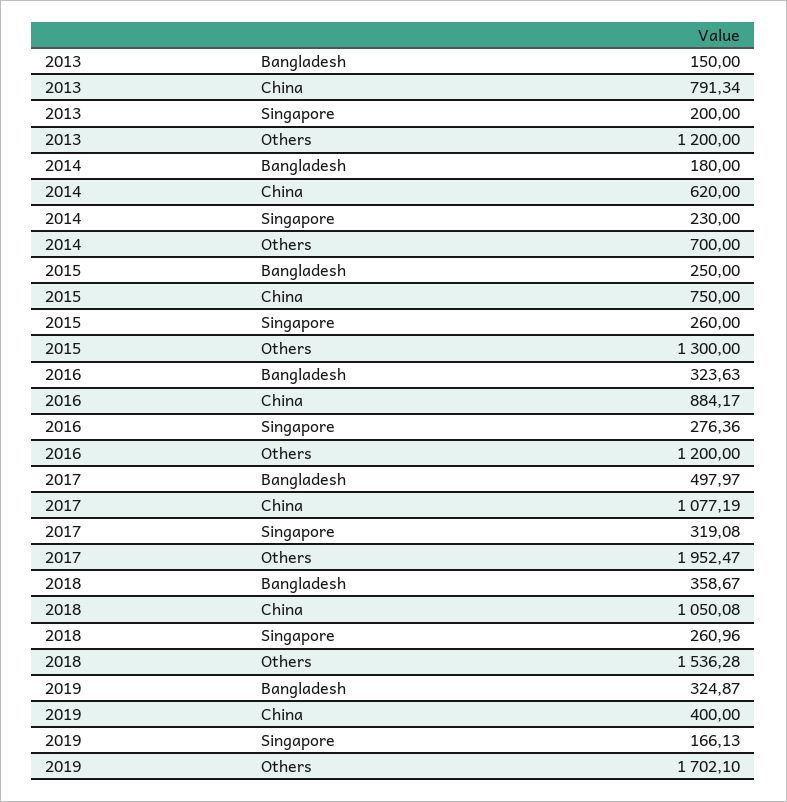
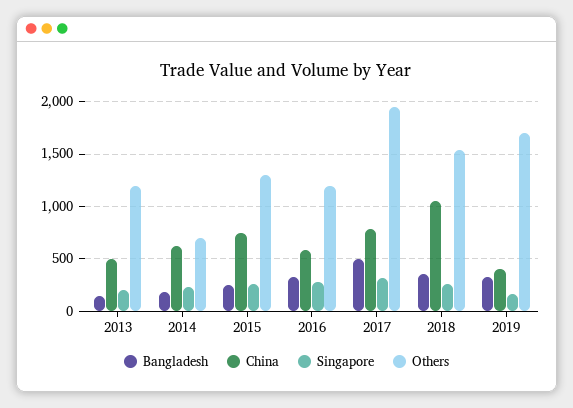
  {
    "Bangladesh": {
      "2013": 150,
      "2014": 180,
      "2015": 250,
      "2016": 323.63,
      "2017": 497.97,
      "2018": 358.67,
      "2019": 324.87
    },
    "China": {
-     "2013": 791.34,
+     "2013": 500,
      "2014": 620,
      "2015": 750,
-     "2016": 884.17,
+     "2016": 600,
-     "2017": 1077.19,
+     "2017": 800,
      "2018": 1050.08,
      "2019": 400
    },
    "Singapore": {
      "2013": 200,
      "2014": 230,
      "2015": 260,
      "2016": 276.36,
      "2017": 319.08,
      "2018": 260.96,
      "2019": 166.13
    },
    "Others": {
      "2013": 1200,
      "2014": 700,
      "2015": 1300,
      "2016": 1200,
      "2017": 1952.47,
      "2018": 1536.28,
      "2019": 1702.1
    }
  }

